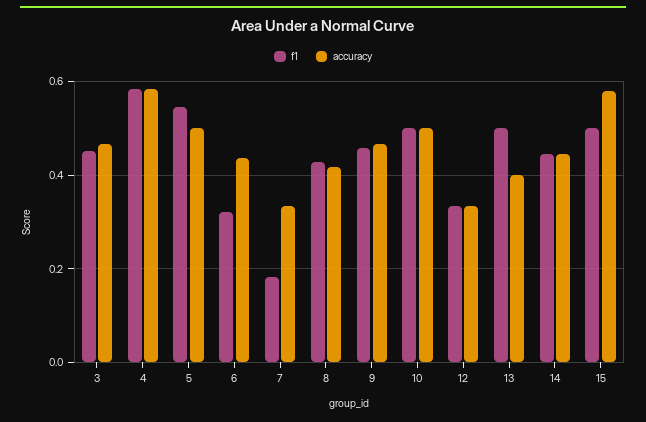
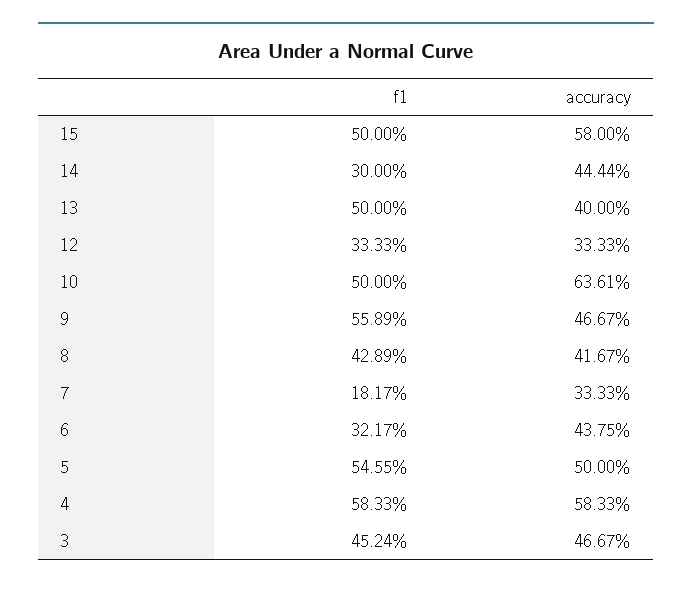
  {
    "f1": {
      "3": 0.4524,
      "4": 0.5833,
      "5": 0.5455,
      "6": 0.3217,
      "7": 0.1817,
      "8": 0.4289,
-     "9": 0.46,
+     "9": 0.5589,
      "10": 0.5,
      "12": 0.3333,
      "13": 0.5,
-     "14": 0.44,
+     "14": 0.3,
      "15": 0.5
    },
    "accuracy": {
      "3": 0.4667,
      "4": 0.5833,
      "5": 0.5,
      "6": 0.4375,
      "7": 0.3333,
      "8": 0.4167,
      "9": 0.4667,
-     "10": 0.5,
+     "10": 0.6361,
      "12": 0.3333,
      "13": 0.4,
      "14": 0.4444,
      "15": 0.58
    }
  }

